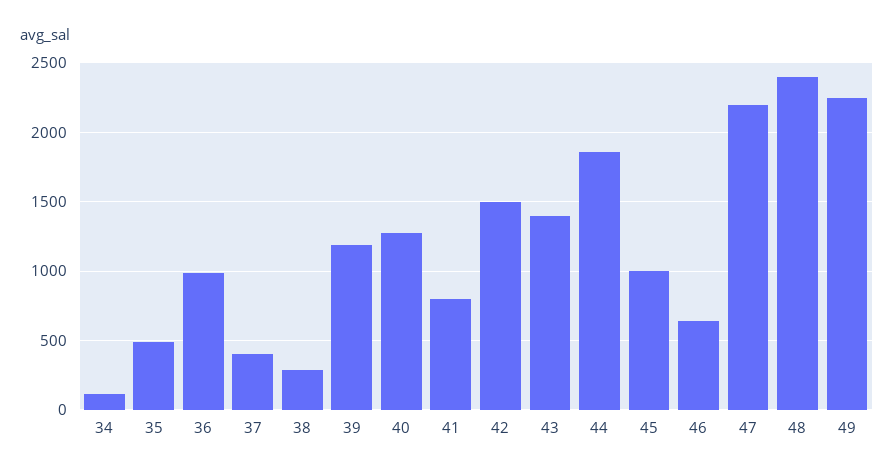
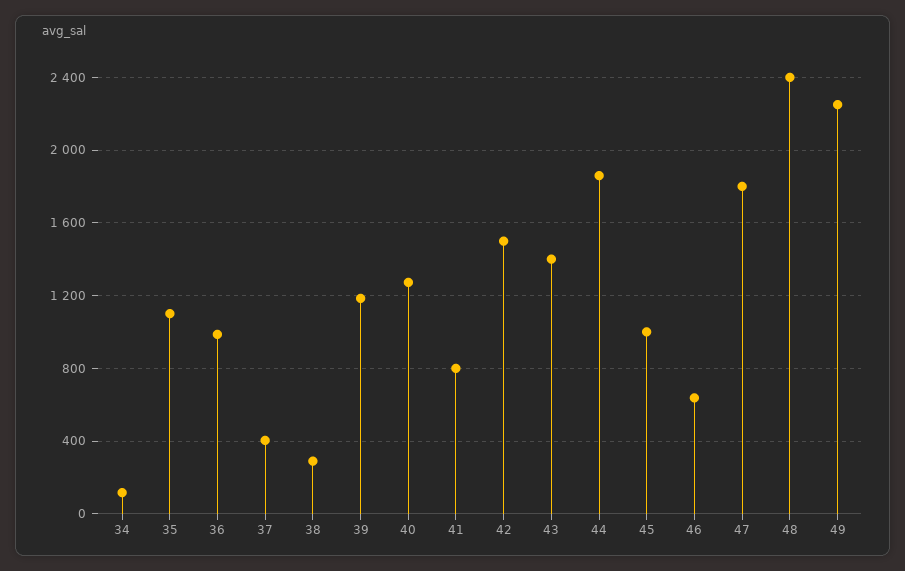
  {
    "34": 100,
-   "35": 500,
+   "35": 1100,
    "36": 1000,
    "37": 400,
    "38": 300,
    "39": 1200,
    "40": 1250,
    "41": 800,
    "42": 1500,
    "43": 1400,
    "44": 1850,
    "45": 1000,
    "46": 650,
-   "47": 2200,
+   "47": 1800,
    "48": 2400,
    "49": 2250
  }

